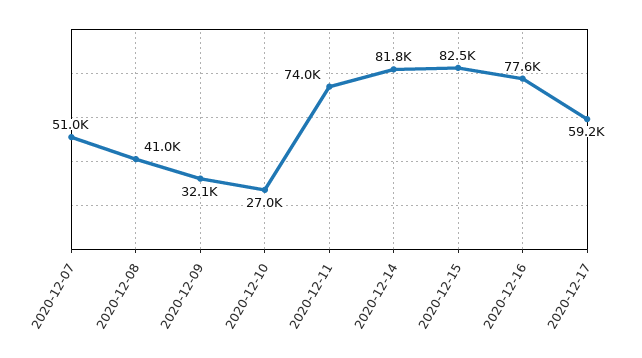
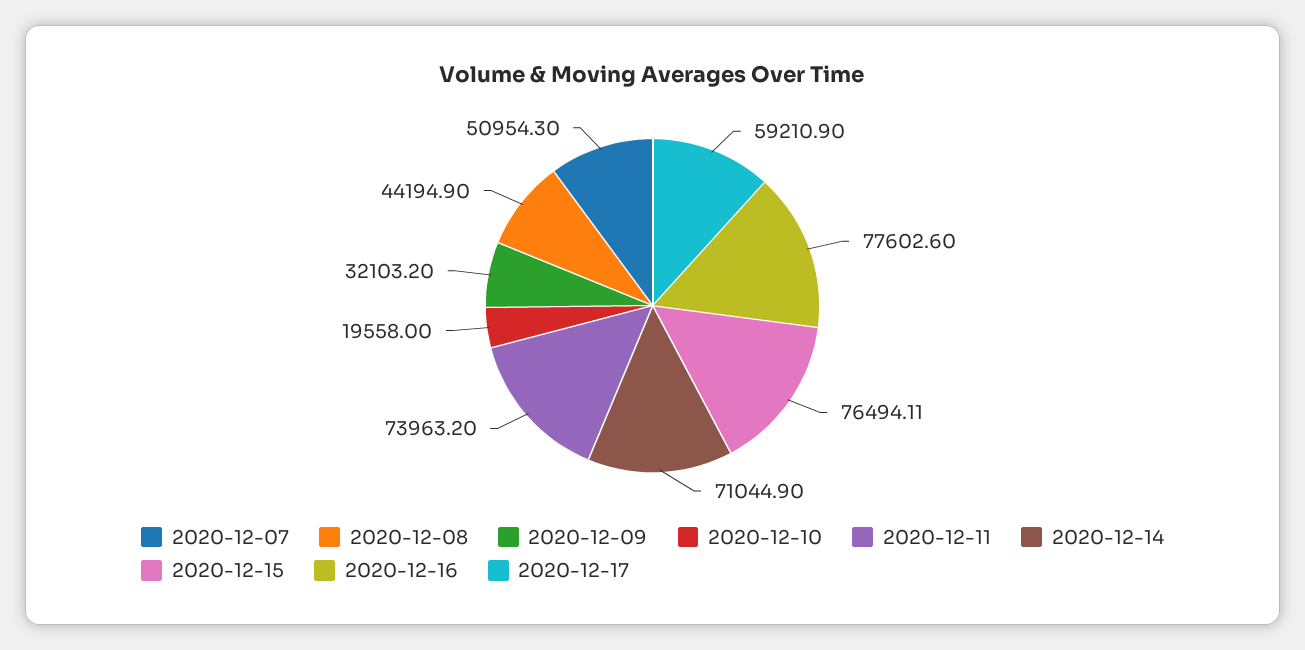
  {
    "2020-12-07": 50954.3,
-   "2020-12-08": 41000,
+   "2020-12-08": 44194.9,
    "2020-12-09": 32103.2,
-   "2020-12-10": 27000,
+   "2020-12-10": 19558,
    "2020-12-11": 73963.2,
-   "2020-12-14": 81800,
+   "2020-12-14": 71044.9,
-   "2020-12-15": 82500,
+   "2020-12-15": 76494.11,
    "2020-12-16": 77602.6,
    "2020-12-17": 59210.9
  }

